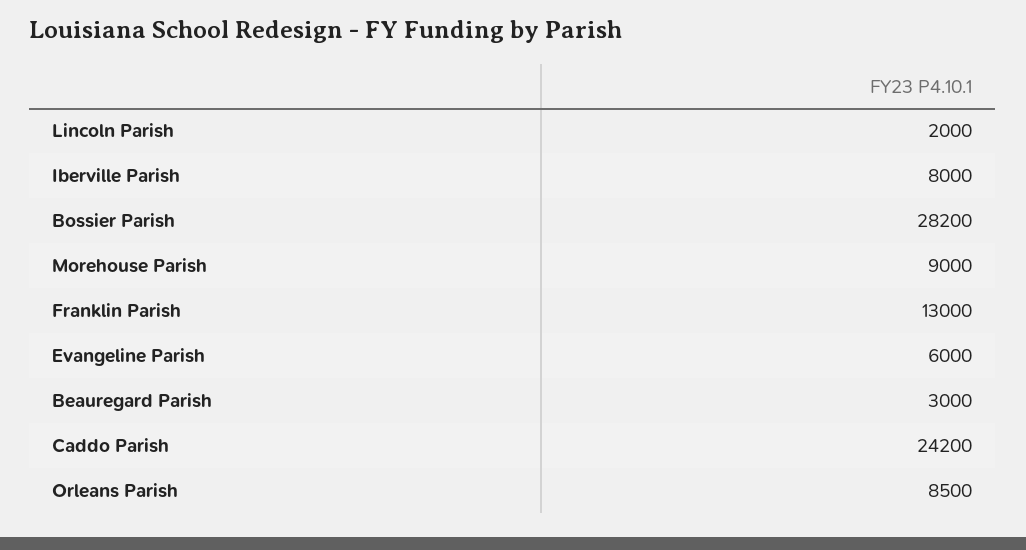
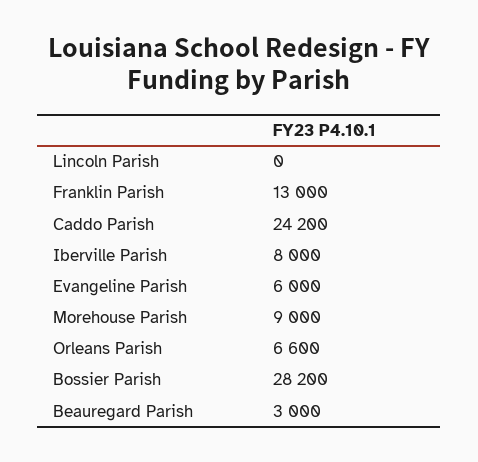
  {
-   "Lincoln Parish": 2000,
+   "Lincoln Parish": 0,
    "Iberville Parish": 8000,
    "Bossier Parish": 28200,
    "Morehouse Parish": 9000,
    "Franklin Parish": 13000,
    "Evangeline Parish": 6000,
    "Beauregard Parish": 3000,
    "Caddo Parish": 24200,
-   "Orleans Parish": 8500
+   "Orleans Parish": 6600
  }

